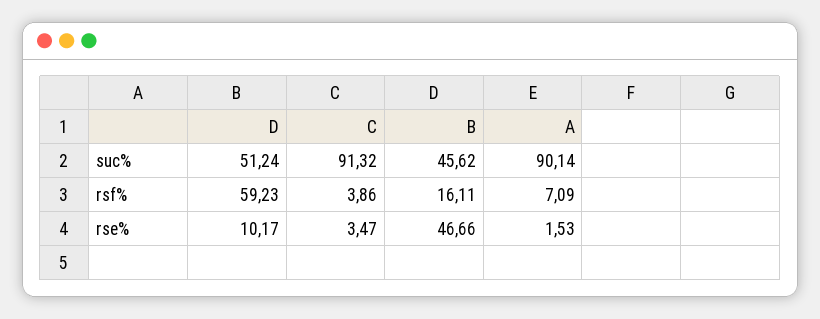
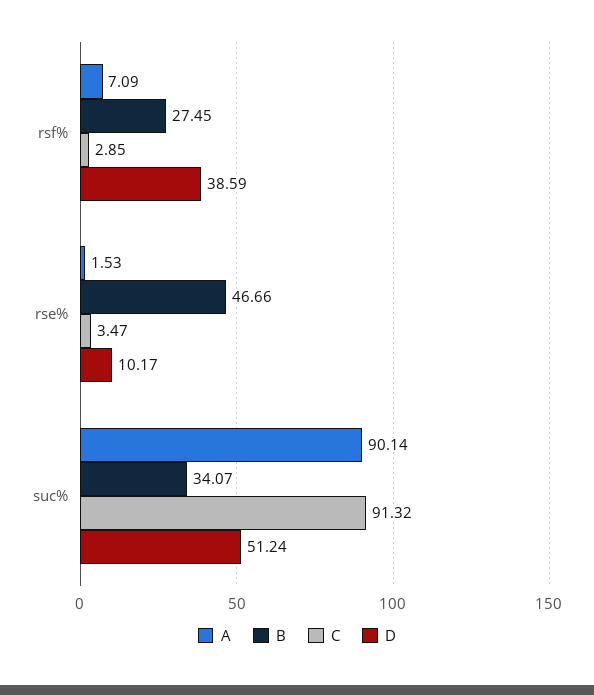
  {
    "D": {
      "suc%": 51.24,
-     "rsf%": 59.23,
+     "rsf%": 38.59,
      "rse%": 10.17
    },
    "C": {
      "suc%": 91.32,
-     "rsf%": 3.86,
+     "rsf%": 2.85,
      "rse%": 3.47
    },
    "B": {
-     "suc%": 45.62,
+     "suc%": 34.07,
-     "rsf%": 16.11,
+     "rsf%": 27.45,
      "rse%": 46.66
    },
    "A": {
      "suc%": 90.14,
      "rsf%": 7.09,
      "rse%": 1.53
    }
  }

